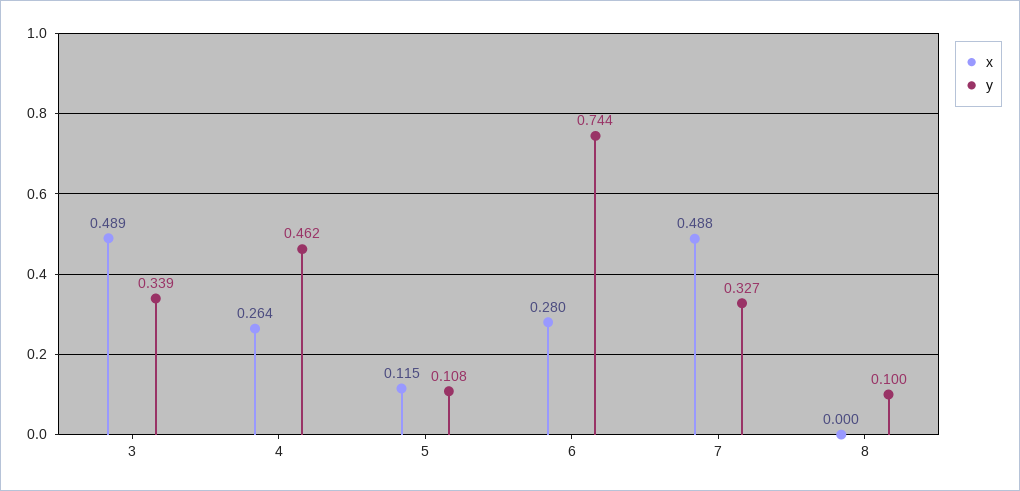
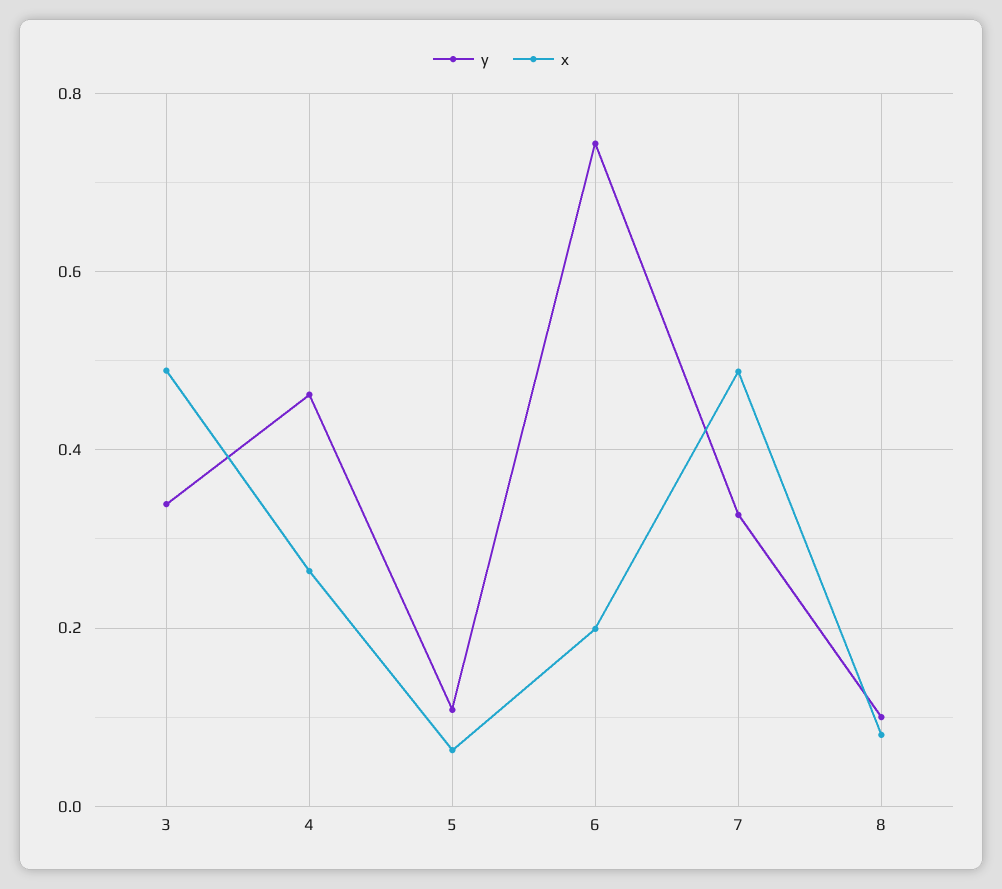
  {
    "x": {
      "3": 0.489,
      "4": 0.264,
-     "5": 0.115,
+     "5": 0.06,
-     "6": 0.28,
+     "6": 0.2,
      "7": 0.488,
-     "8": 0
+     "8": 0.08
    },
    "y": {
      "3": 0.339,
      "4": 0.462,
      "5": 0.108,
      "6": 0.744,
      "7": 0.327,
      "8": 0.1
    }
  }

